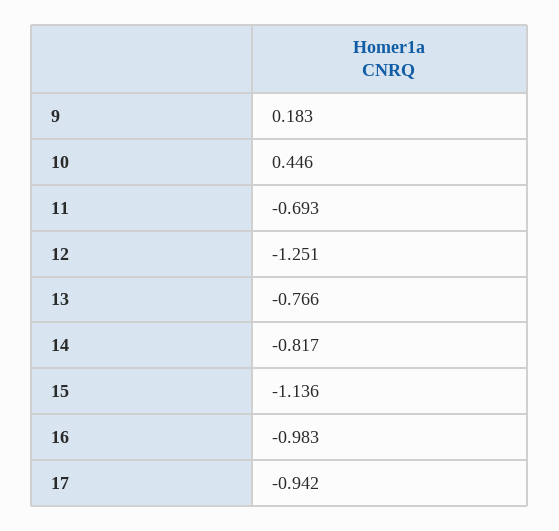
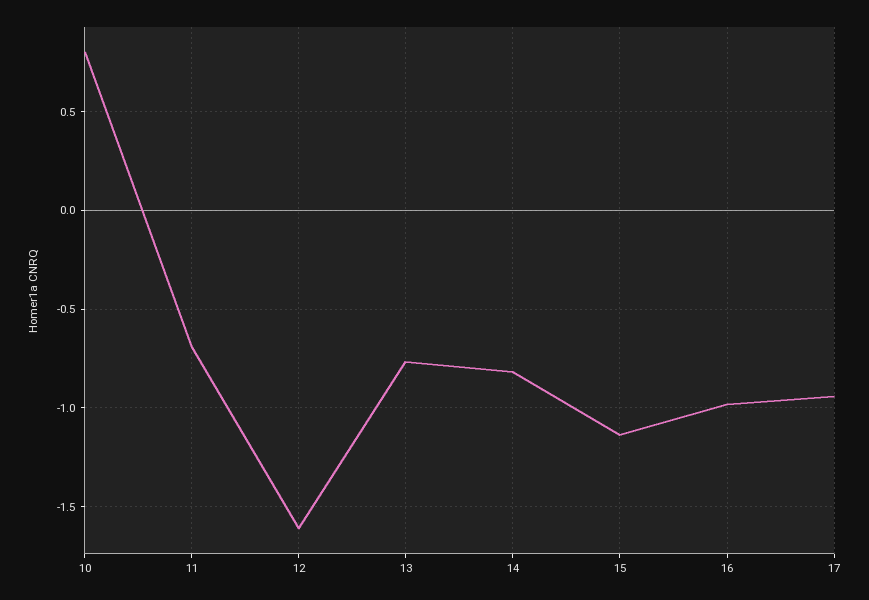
  {
-   "9": 0.183,
-   "10": 0.446,
+   "10": 0.8,
    "11": -0.693,
-   "12": -1.251,
+   "12": -1.6,
    "13": -0.766,
    "14": -0.817,
    "15": -1.136,
    "16": -0.983,
    "17": -0.942
  }

